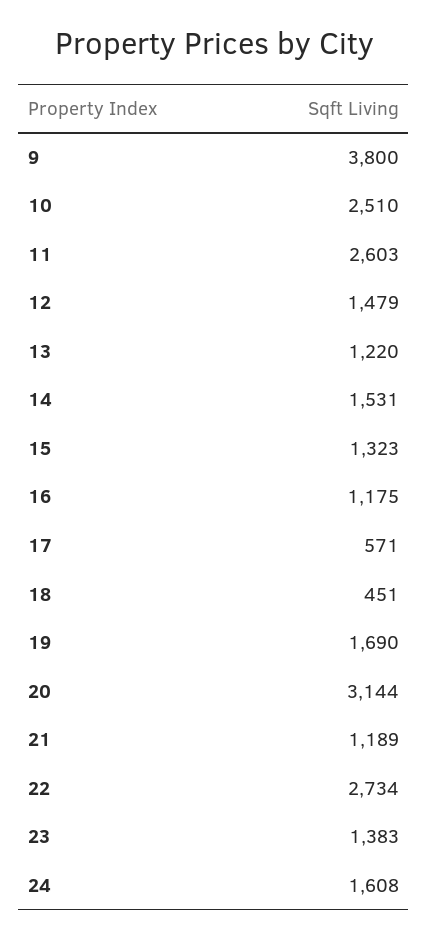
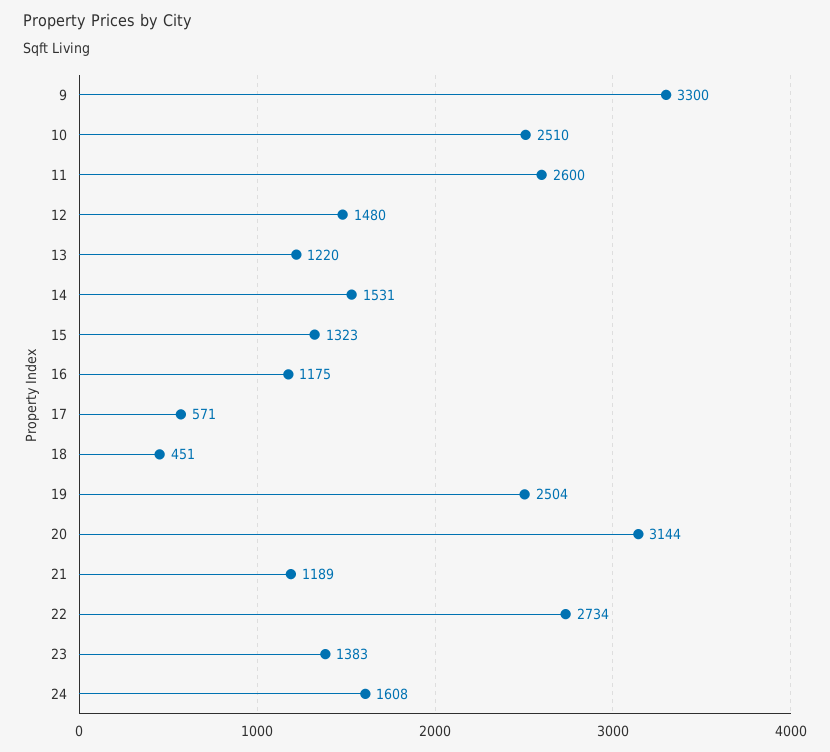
  {
-   "9": 3800,
+   "9": 3300,
    "10": 2510,
-   "11": 2603,
+   "11": 2600,
-   "12": 1479,
+   "12": 1480,
    "13": 1220,
    "14": 1531,
    "15": 1323,
    "16": 1175,
    "17": 571,
    "18": 451,
-   "19": 1690,
+   "19": 2504,
    "20": 3144,
    "21": 1189,
    "22": 2734,
    "23": 1383,
    "24": 1608
  }

